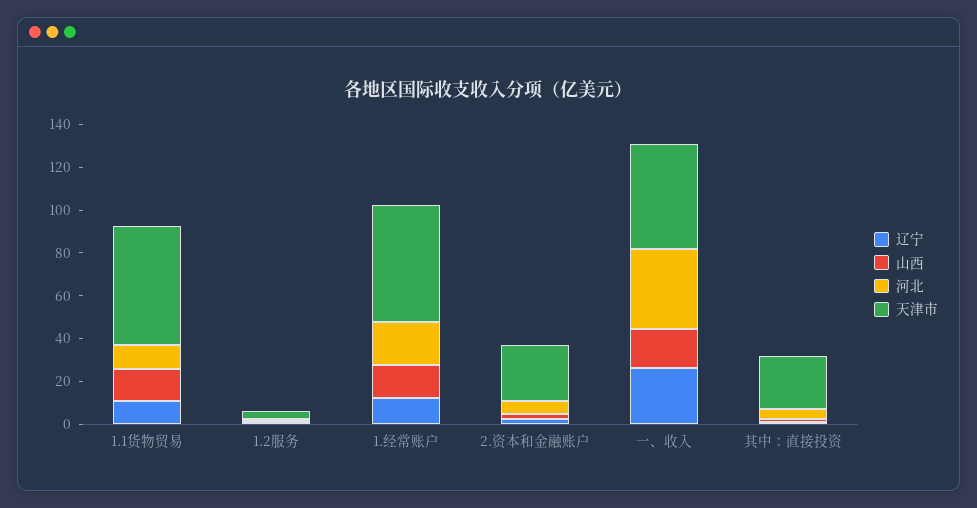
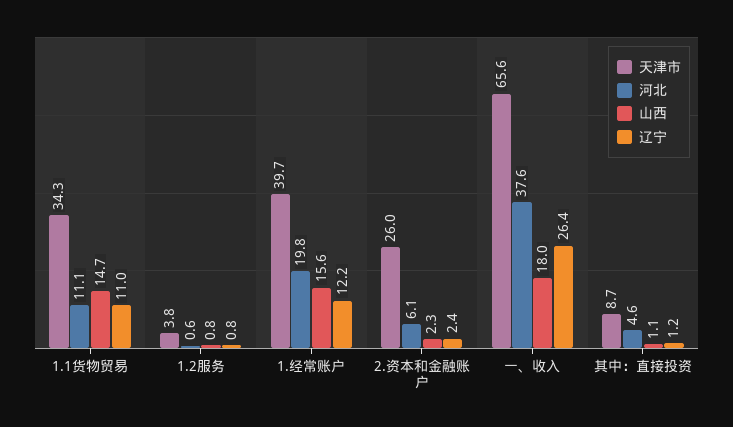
  {
    "辽宁": {
      "1.1货物贸易": 11,
      "1.2服务": 0.8,
      "1.经常账户": 12.2,
      "2.资本和金融账户": 2.4,
      "一、收入": 26.4,
      "其中：直接投资": 1.2
    },
    "山西": {
      "1.1货物贸易": 14.7,
      "1.2服务": 0.8,
      "1.经常账户": 15.6,
      "2.资本和金融账户": 2.3,
      "一、收入": 18,
      "其中：直接投资": 1.1
    },
    "河北": {
      "1.1货物贸易": 11.1,
      "1.2服务": 0.6,
      "1.经常账户": 19.8,
      "2.资本和金融账户": 6.1,
      "一、收入": 37.6,
      "其中：直接投资": 4.6
    },
    "天津市": {
-     "1.1货物贸易": 55,
+     "1.1货物贸易": 34.3,
      "1.2服务": 3.8,
-     "1.经常账户": 55,
+     "1.经常账户": 39.7,
      "2.资本和金融账户": 26,
-     "一、收入": 50,
+     "一、收入": 65.6,
-     "其中：直接投资": 25
+     "其中：直接投资": 8.7
    }
  }

